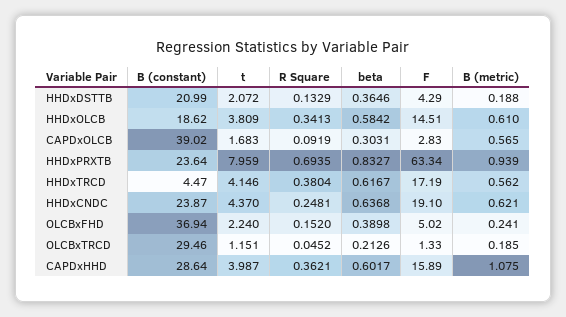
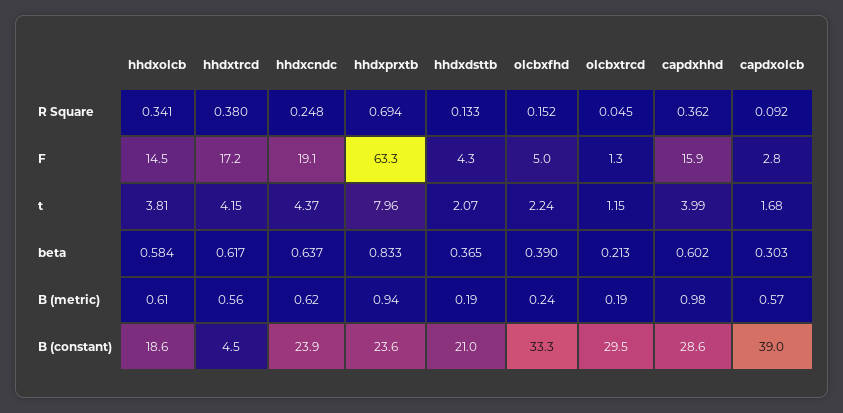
  {
    "B (constant)": {
      "HHDxDSTTB": 20.99,
      "HHDxOLCB": 18.62,
      "CAPDxOLCB": 39.02,
      "HHDxPRXTB": 23.64,
      "HHDxTRCD": 4.47,
      "HHDxCNDC": 23.87,
-     "OLCBxFHD": 36.94,
+     "OLCBxFHD": 33.3,
      "OLCBxTRCD": 29.46,
      "CAPDxHHD": 28.64
    },
    "t": {
      "HHDxDSTTB": 2.072,
      "HHDxOLCB": 3.809,
      "CAPDxOLCB": 1.683,
      "HHDxPRXTB": 7.959,
      "HHDxTRCD": 4.146,
      "HHDxCNDC": 4.37,
      "OLCBxFHD": 2.24,
      "OLCBxTRCD": 1.151,
      "CAPDxHHD": 3.987
    },
    "R Square": {
      "HHDxDSTTB": 0.1329,
      "HHDxOLCB": 0.3413,
      "CAPDxOLCB": 0.0919,
      "HHDxPRXTB": 0.6935,
      "HHDxTRCD": 0.3804,
      "HHDxCNDC": 0.2481,
      "OLCBxFHD": 0.152,
      "OLCBxTRCD": 0.0452,
      "CAPDxHHD": 0.3621
    },
    "beta": {
      "HHDxDSTTB": 0.3646,
      "HHDxOLCB": 0.5842,
      "CAPDxOLCB": 0.3031,
      "HHDxPRXTB": 0.8327,
      "HHDxTRCD": 0.6167,
      "HHDxCNDC": 0.6368,
      "OLCBxFHD": 0.3898,
      "OLCBxTRCD": 0.2126,
      "CAPDxHHD": 0.6017
    },
    "F": {
      "HHDxDSTTB": 4.29,
      "HHDxOLCB": 14.51,
      "CAPDxOLCB": 2.83,
      "HHDxPRXTB": 63.34,
      "HHDxTRCD": 17.19,
      "HHDxCNDC": 19.1,
      "OLCBxFHD": 5.02,
      "OLCBxTRCD": 1.33,
      "CAPDxHHD": 15.89
    },
    "B (metric)": {
      "HHDxDSTTB": 0.188,
      "HHDxOLCB": 0.61,
      "CAPDxOLCB": 0.565,
      "HHDxPRXTB": 0.939,
      "HHDxTRCD": 0.562,
      "HHDxCNDC": 0.621,
      "OLCBxFHD": 0.241,
      "OLCBxTRCD": 0.185,
-     "CAPDxHHD": 1.075
+     "CAPDxHHD": 0.98
    }
  }

